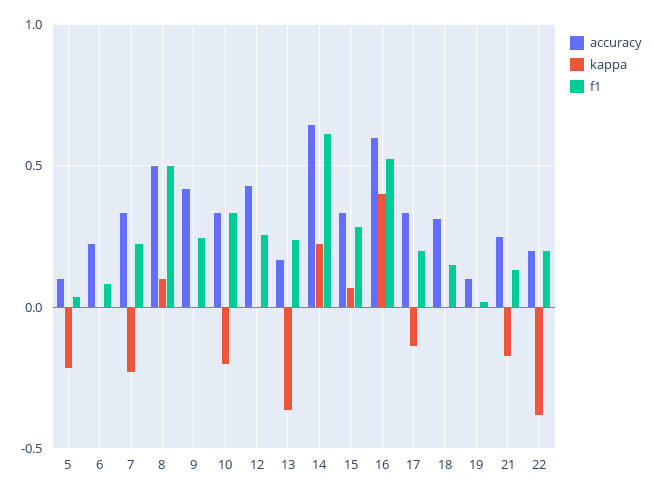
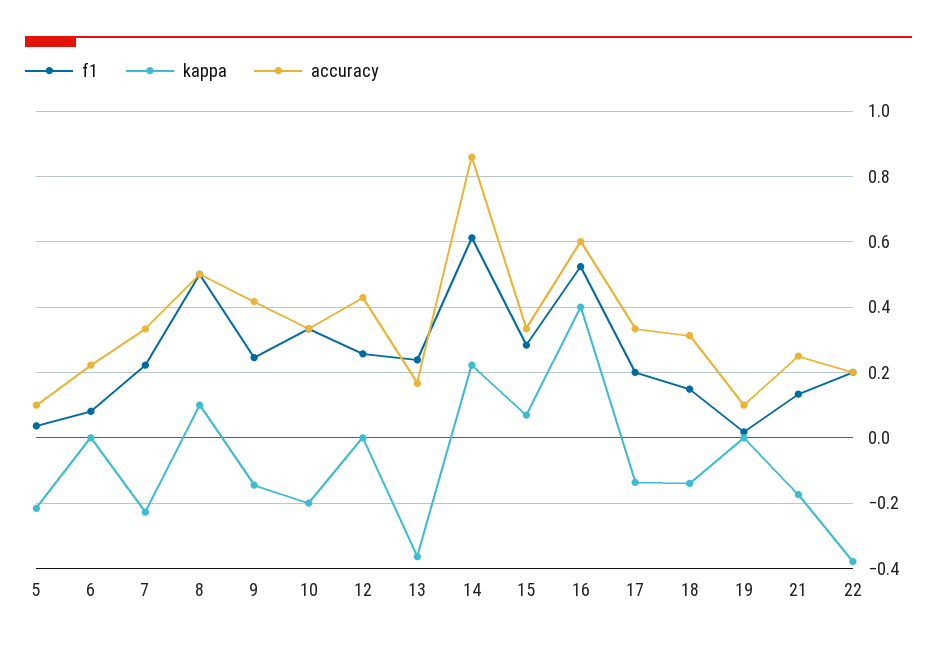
  {
    "accuracy": {
      "5": 0.1,
      "6": 0.22,
      "7": 0.34,
      "8": 0.5,
      "9": 0.42,
      "10": 0.34,
      "12": 0.42,
      "13": 0.16,
-     "14": 0.65,
+     "14": 0.86,
      "15": 0.34,
      "16": 0.6,
      "17": 0.34,
      "18": 0.32,
      "19": 0.1,
      "21": 0.26,
      "22": 0.2
    },
    "kappa": {
      "5": -0.22,
      "6": 0,
      "7": -0.22,
      "8": 0.1,
-     "9": 0,
+     "9": -0.14,
      "10": -0.2,
      "12": 0,
      "13": -0.36,
      "14": 0.22,
      "15": 0.06,
      "16": 0.4,
      "17": -0.14,
-     "18": 0,
+     "18": -0.14,
      "19": 0,
      "21": -0.18,
      "22": -0.38
    },
    "f1": {
      "5": 0.04,
      "6": 0.08,
      "7": 0.22,
      "8": 0.5,
      "9": 0.24,
      "10": 0.34,
      "12": 0.26,
      "13": 0.24,
      "14": 0.62,
      "15": 0.28,
      "16": 0.52,
      "17": 0.2,
      "18": 0.14,
      "19": 0.02,
      "21": 0.14,
      "22": 0.2
    }
  }

